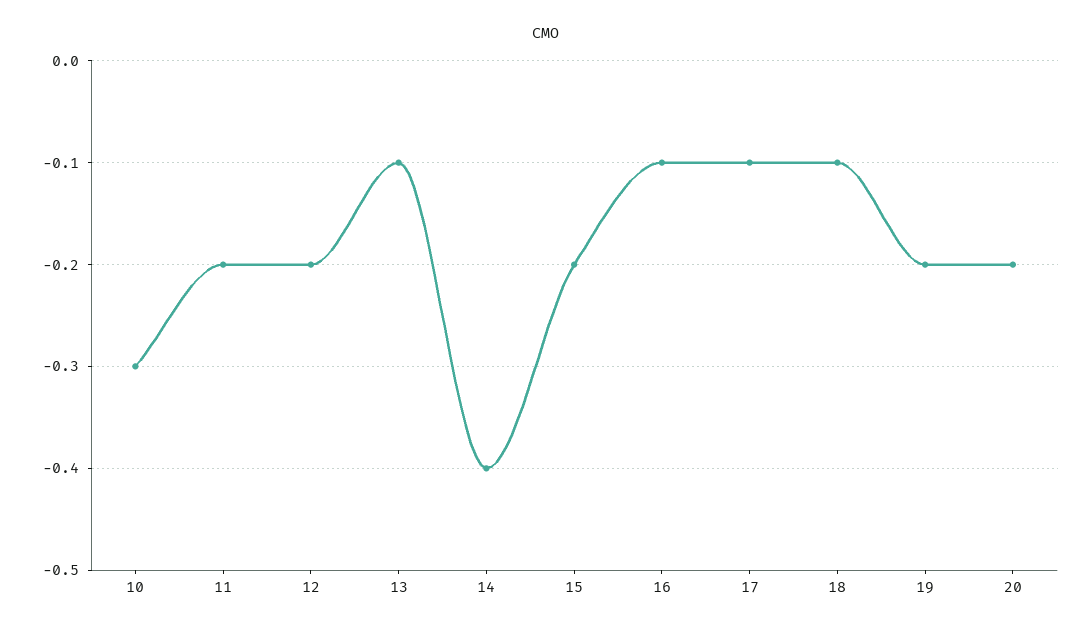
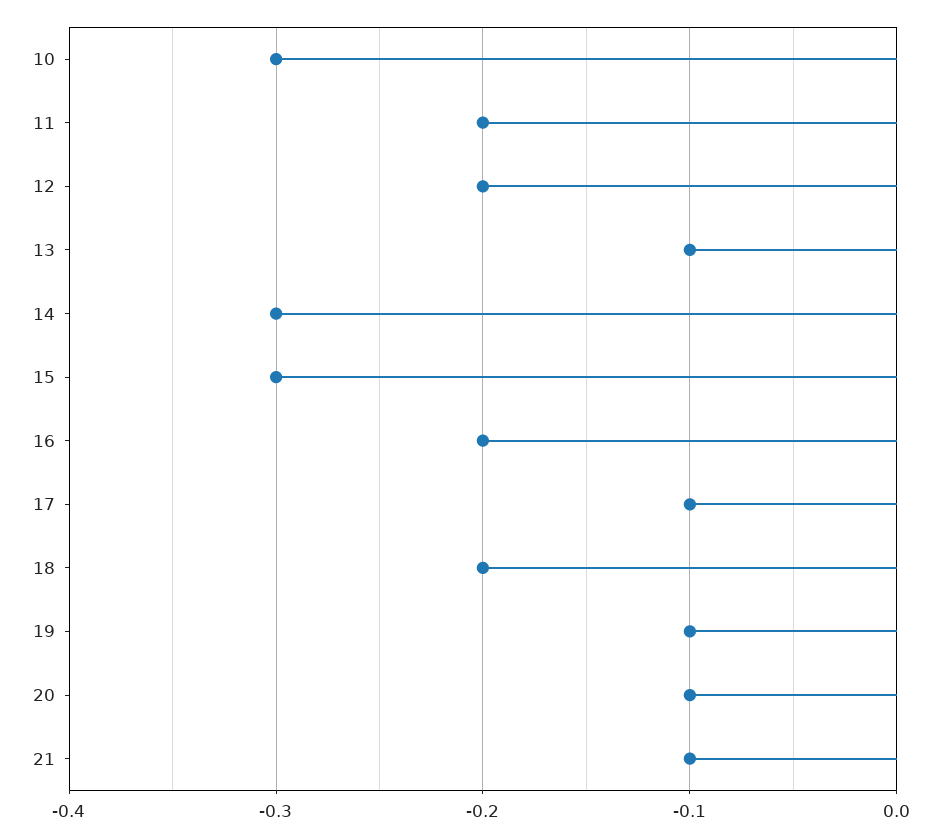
  {
    "10": -0.3,
    "11": -0.2,
    "12": -0.2,
    "13": -0.1,
-   "14": -0.4,
+   "14": -0.3,
-   "15": -0.2,
+   "15": -0.3,
-   "16": -0.1,
+   "16": -0.2,
    "17": -0.1,
-   "18": -0.1,
+   "18": -0.2,
-   "19": -0.2,
+   "19": -0.1,
-   "20": -0.2
+   "20": -0.1,
+   "21": -0.1
  }

